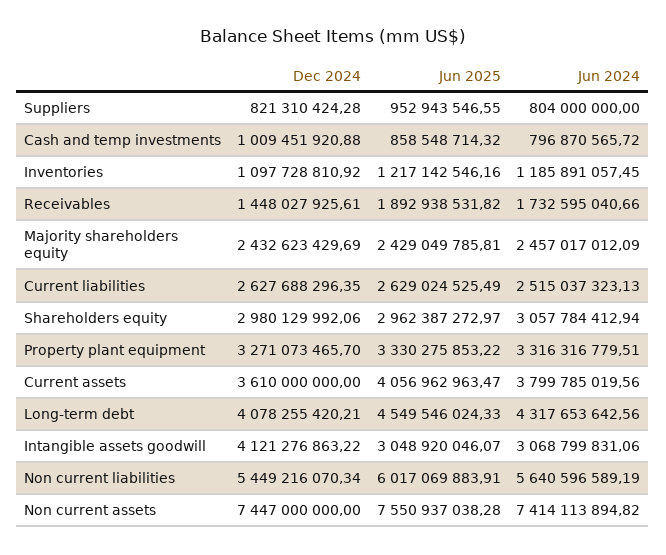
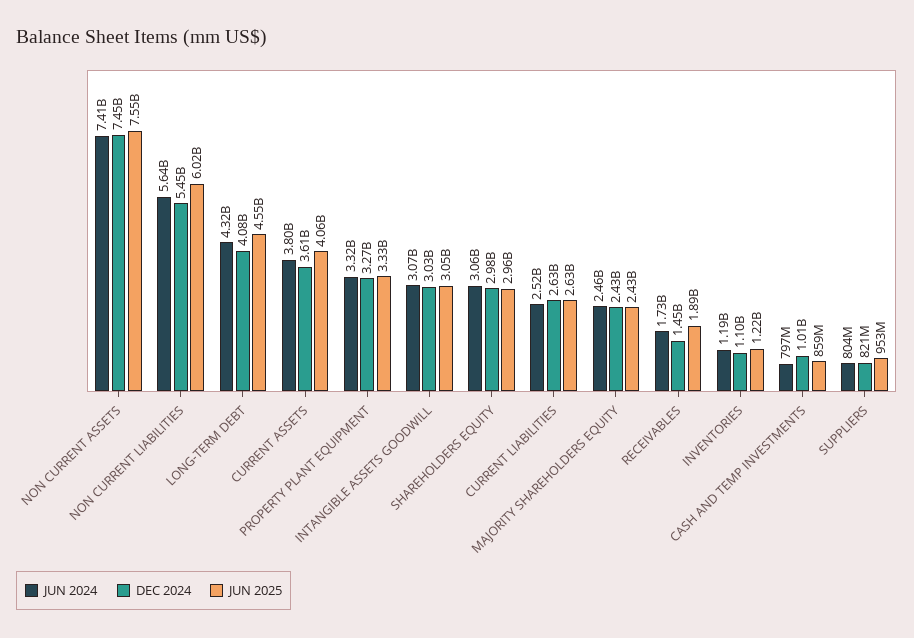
  {
    "Dec 2024": {
      "Suppliers": 821310424.28,
      "Cash and temp investments": 1009451920.88,
      "Inventories": 1097728810.92,
      "Receivables": 1448027925.61,
      "Majority shareholders equity": 2432623429.69,
      "Current liabilities": 2627688296.35,
      "Shareholders equity": 2980129992.06,
      "Property plant equipment": 3271073465.7,
      "Current assets": 3610000000,
      "Long-term debt": 4078255420.21,
-     "Intangible assets goodwill": 4121276863.22,
+     "Intangible assets goodwill": 3030000000,
      "Non current liabilities": 5449216070.34,
      "Non current assets": 7447000000
    },
    "Jun 2025": {
      "Suppliers": 952943546.55,
      "Cash and temp investments": 858548714.32,
      "Inventories": 1217142546.16,
      "Receivables": 1892938531.82,
      "Majority shareholders equity": 2429049785.81,
      "Current liabilities": 2629024525.49,
      "Shareholders equity": 2962387272.97,
      "Property plant equipment": 3330275853.22,
      "Current assets": 4056962963.47,
      "Long-term debt": 4549546024.33,
      "Intangible assets goodwill": 3048920046.07,
      "Non current liabilities": 6017069883.91,
      "Non current assets": 7550937038.28
    },
    "Jun 2024": {
      "Suppliers": 804000000,
      "Cash and temp investments": 796870565.72,
      "Inventories": 1185891057.45,
      "Receivables": 1732595040.66,
      "Majority shareholders equity": 2457017012.09,
      "Current liabilities": 2515037323.13,
      "Shareholders equity": 3057784412.94,
      "Property plant equipment": 3316316779.51,
      "Current assets": 3799785019.56,
      "Long-term debt": 4317653642.56,
      "Intangible assets goodwill": 3068799831.06,
      "Non current liabilities": 5640596589.19,
      "Non current assets": 7414113894.82
    }
  }

